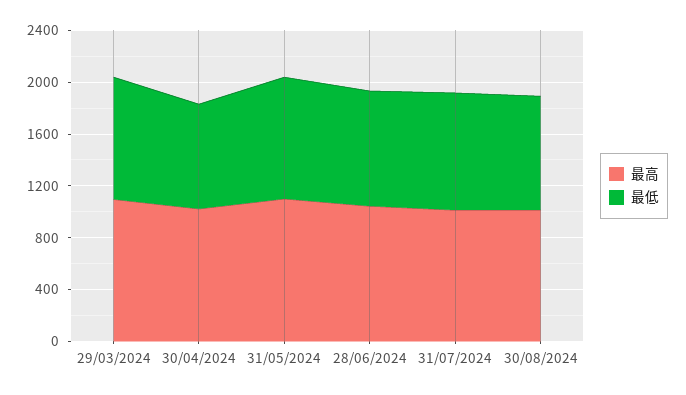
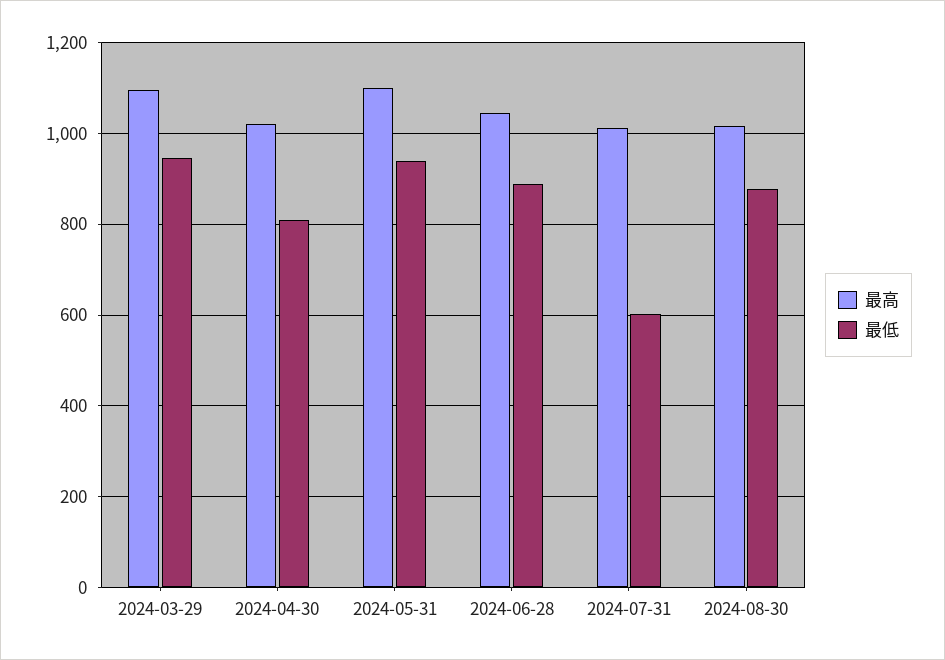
  {
    "最高": {
      "29/03/2024": 1100,
      "30/04/2024": 1020,
      "31/05/2024": 1100,
      "28/06/2024": 1040,
      "31/07/2024": 1020,
      "30/08/2024": 1020
    },
    "最低": {
      "29/03/2024": 940,
      "30/04/2024": 800,
      "31/05/2024": 940,
      "28/06/2024": 880,
-     "31/07/2024": 900,
+     "31/07/2024": 600,
      "30/08/2024": 880
    }
  }

